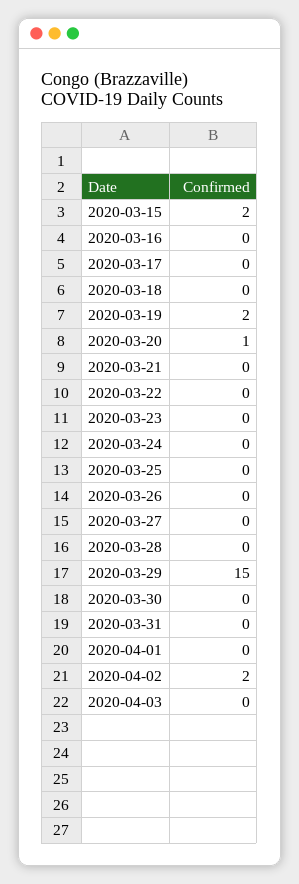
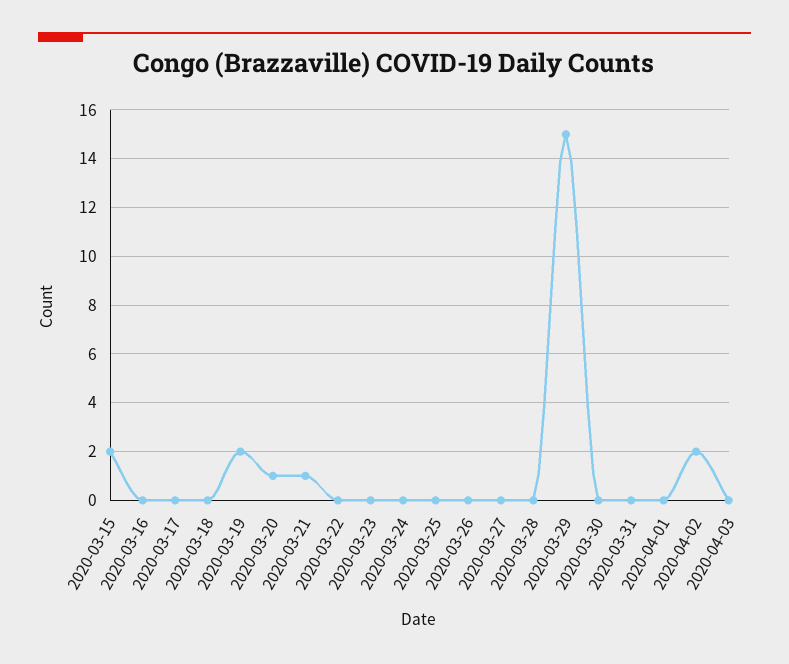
  {
    "2020-03-15": 2,
    "2020-03-16": 0,
    "2020-03-17": 0,
    "2020-03-18": 0,
    "2020-03-19": 2,
    "2020-03-20": 1,
-   "2020-03-21": 0,
+   "2020-03-21": 1,
    "2020-03-22": 0,
    "2020-03-23": 0,
    "2020-03-24": 0,
    "2020-03-25": 0,
    "2020-03-26": 0,
    "2020-03-27": 0,
    "2020-03-28": 0,
    "2020-03-29": 15,
    "2020-03-30": 0,
    "2020-03-31": 0,
    "2020-04-01": 0,
    "2020-04-02": 2,
    "2020-04-03": 0
  }

